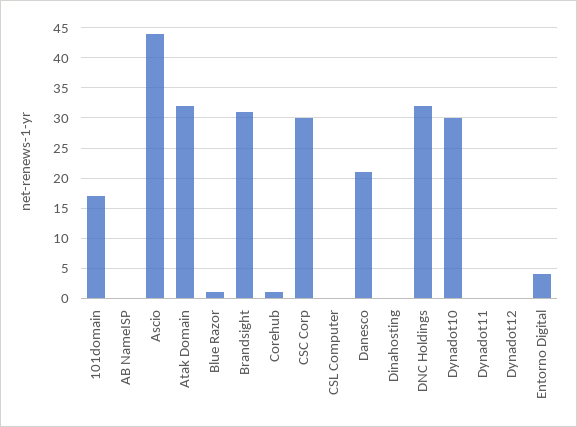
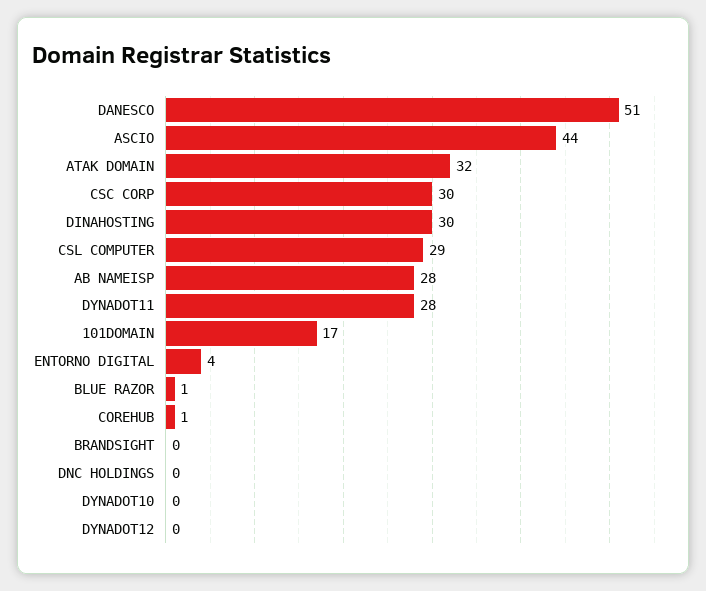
  {
    "101domain": 17,
-   "AB NameISP": 0,
+   "AB NameISP": 28,
    "Ascio": 44,
    "Atak Domain": 32,
    "Blue Razor": 1,
-   "Brandsight": 31,
+   "Brandsight": 0,
    "Corehub": 1,
    "CSC Corp": 30,
-   "CSL Computer": 0,
+   "CSL Computer": 29,
-   "Danesco": 21,
+   "Danesco": 51,
-   "Dinahosting": 0,
+   "Dinahosting": 30,
-   "DNC Holdings": 32,
+   "DNC Holdings": 0,
-   "Dynadot10": 30,
+   "Dynadot10": 0,
-   "Dynadot11": 0,
+   "Dynadot11": 28,
    "Dynadot12": 0,
    "Entorno Digital": 4
  }

